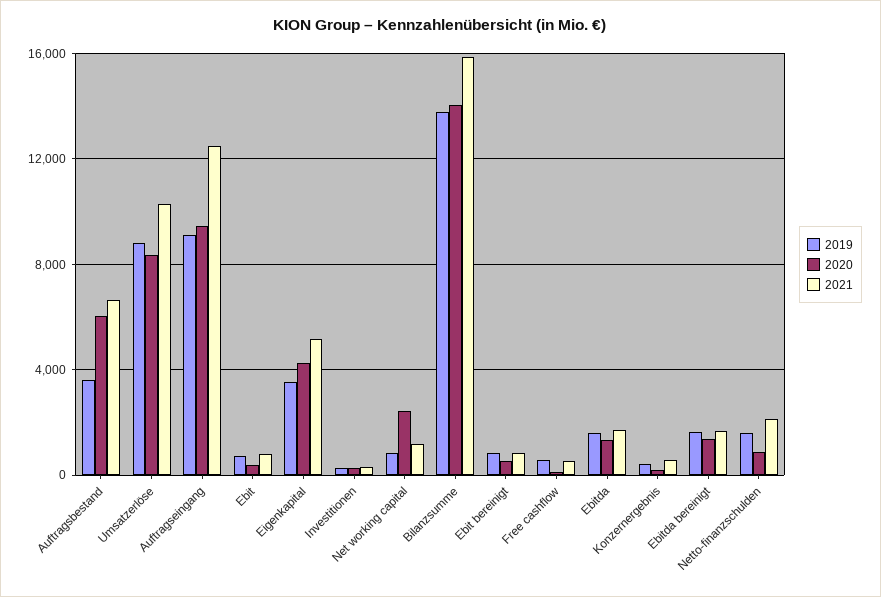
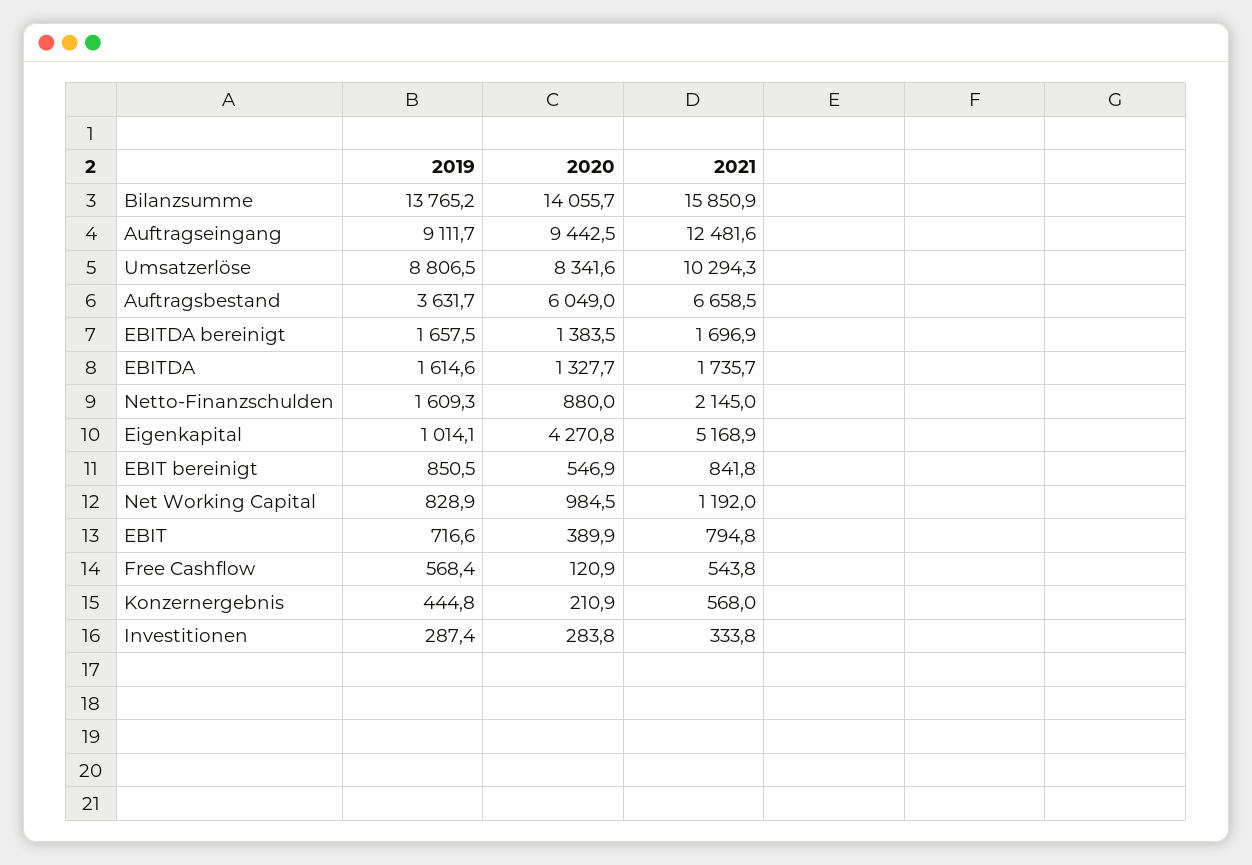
  {
    "2019": {
      "Auftragsbestand": 3631.7,
      "Umsatzerlöse": 8806.5,
      "Auftragseingang": 9111.7,
      "Ebit": 716.6,
-     "Eigenkapital": 3500,
+     "Eigenkapital": 1014.1,
      "Investitionen": 287.4,
      "Net working capital": 828.9,
      "Bilanzsumme": 13765.2,
      "Ebit bereinigt": 850.5,
      "Free cashflow": 568.4,
      "Ebitda": 1614.6,
      "Konzernergebnis": 444.8,
      "Ebitda bereinigt": 1657.5,
      "Netto-finanzschulden": 1609.3
    },
    "2020": {
      "Auftragsbestand": 6049,
      "Umsatzerlöse": 8341.6,
      "Auftragseingang": 9442.5,
      "Ebit": 389.9,
      "Eigenkapital": 4270.8,
      "Investitionen": 283.8,
-     "Net working capital": 2500,
+     "Net working capital": 984.5,
      "Bilanzsumme": 14055.7,
      "Ebit bereinigt": 546.9,
      "Free cashflow": 120.9,
      "Ebitda": 1327.7,
      "Konzernergebnis": 210.9,
      "Ebitda bereinigt": 1383.5,
      "Netto-finanzschulden": 880
    },
    "2021": {
      "Auftragsbestand": 6658.5,
      "Umsatzerlöse": 10294.3,
      "Auftragseingang": 12481.6,
      "Ebit": 794.8,
      "Eigenkapital": 5168.9,
      "Investitionen": 333.8,
      "Net working capital": 1192,
      "Bilanzsumme": 15850.9,
      "Ebit bereinigt": 841.8,
      "Free cashflow": 543.8,
      "Ebitda": 1735.7,
      "Konzernergebnis": 568,
      "Ebitda bereinigt": 1696.9,
      "Netto-finanzschulden": 2145
    }
  }

